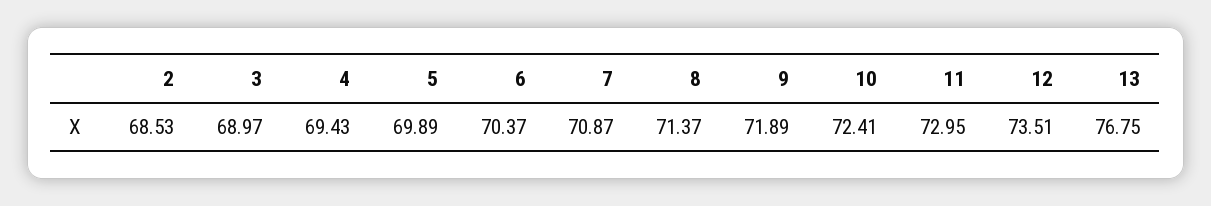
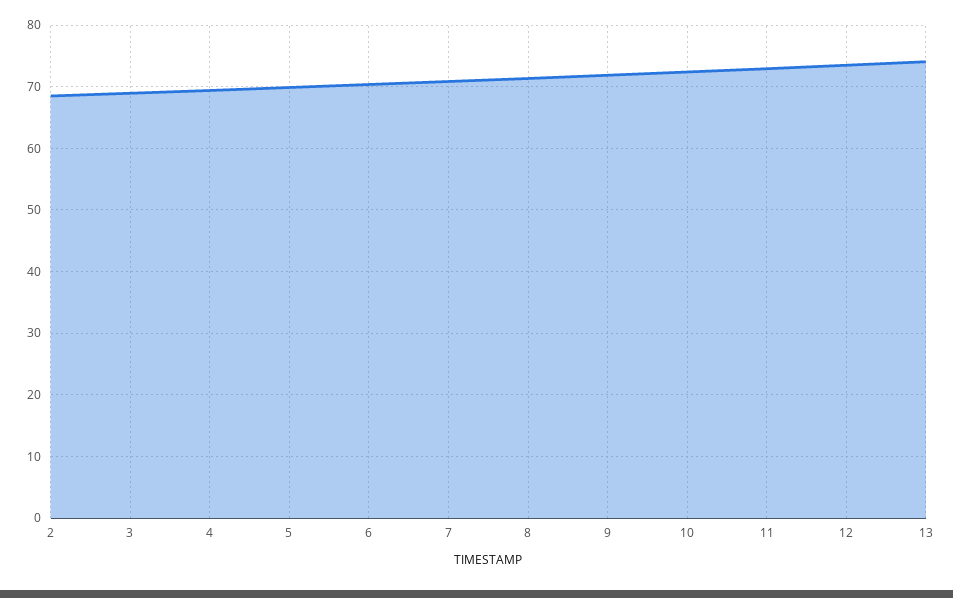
  {
    "2": 68.53,
    "3": 68.97,
    "4": 69.43,
    "5": 69.89,
    "6": 70.37,
    "7": 70.87,
    "8": 71.37,
    "9": 71.89,
    "10": 72.41,
    "11": 72.95,
    "12": 73.51,
-   "13": 76.75
+   "13": 74
  }

